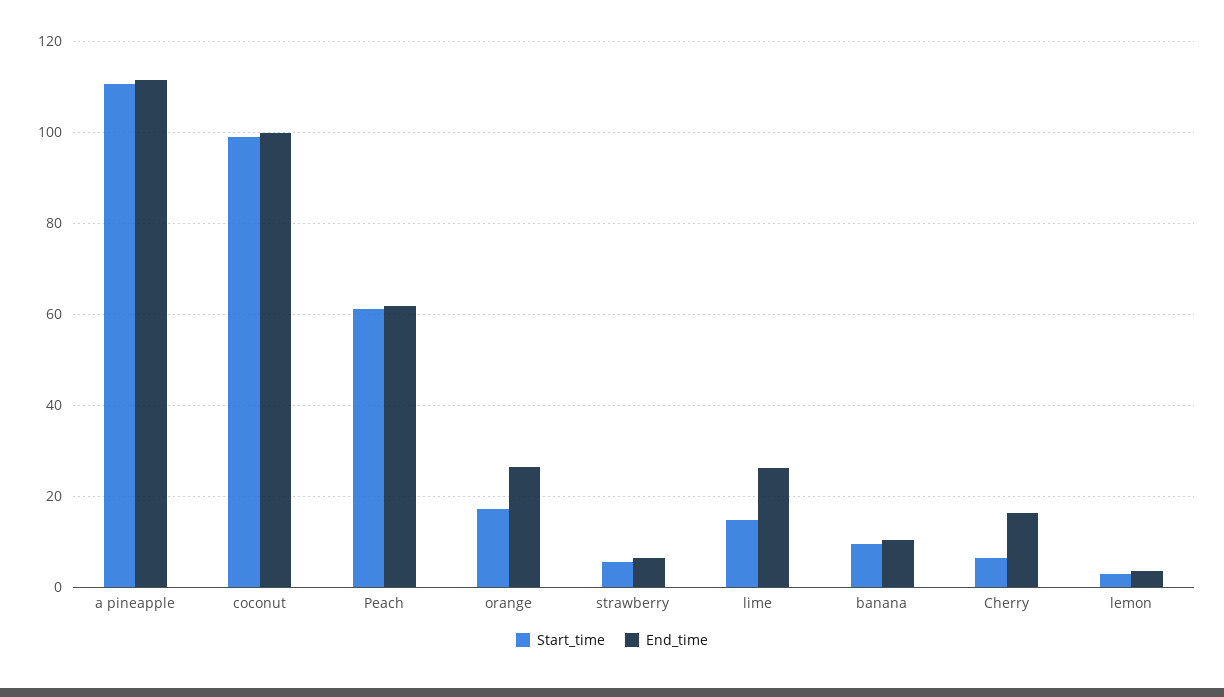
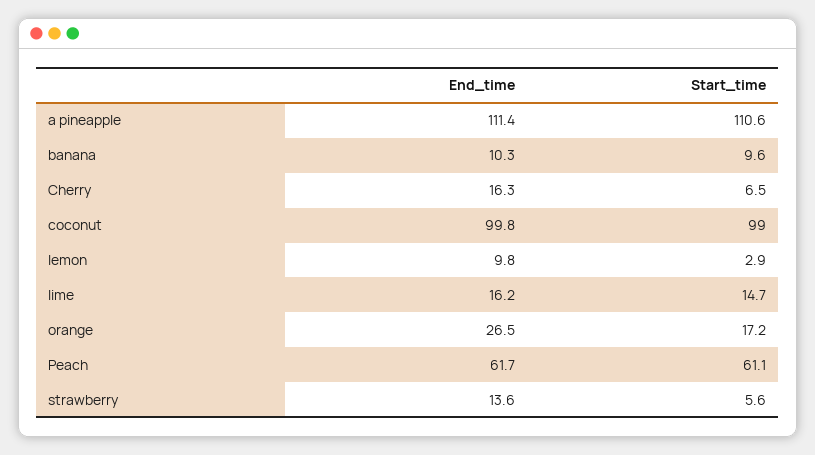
  {
    "Start_time": {
      "a pineapple": 110.6,
      "coconut": 99,
      "Peach": 61.1,
      "orange": 17.2,
      "strawberry": 5.6,
      "lime": 14.7,
      "banana": 9.6,
      "Cherry": 6.5,
      "lemon": 2.9
    },
    "End_time": {
      "a pineapple": 111.4,
      "coconut": 99.8,
      "Peach": 61.7,
      "orange": 26.5,
-     "strawberry": 6,
+     "strawberry": 13.6,
-     "lime": 26,
+     "lime": 16.2,
      "banana": 10.3,
      "Cherry": 16.3,
-     "lemon": 4
+     "lemon": 9.8
    }
  }

